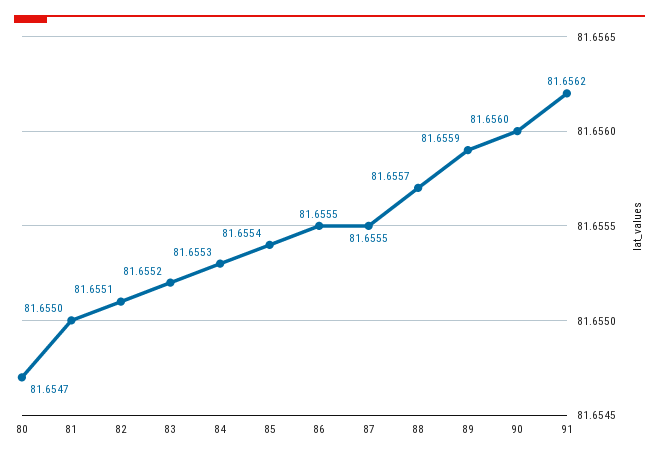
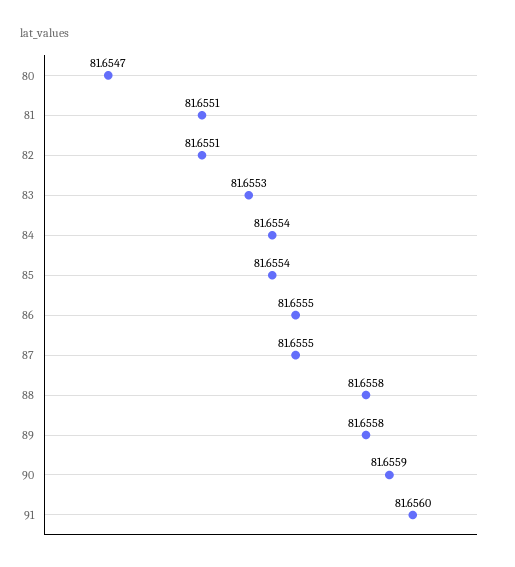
  {
    "80": 81.6547,
-   "81": 81.655,
+   "81": 81.6551,
    "82": 81.6551,
-   "83": 81.6552,
+   "83": 81.6553,
-   "84": 81.6553,
+   "84": 81.6554,
    "85": 81.6554,
    "86": 81.6555,
    "87": 81.6555,
-   "88": 81.6557,
+   "88": 81.6558,
-   "89": 81.6559,
+   "89": 81.6558,
-   "90": 81.656,
+   "90": 81.6559,
-   "91": 81.6562
+   "91": 81.656
  }

